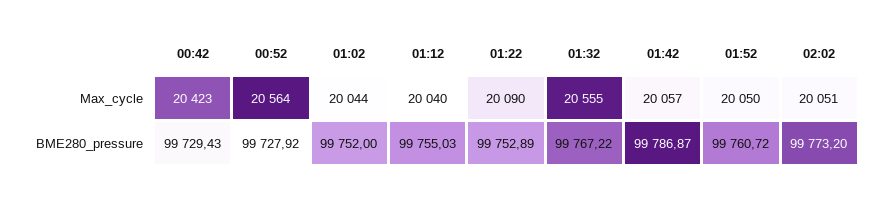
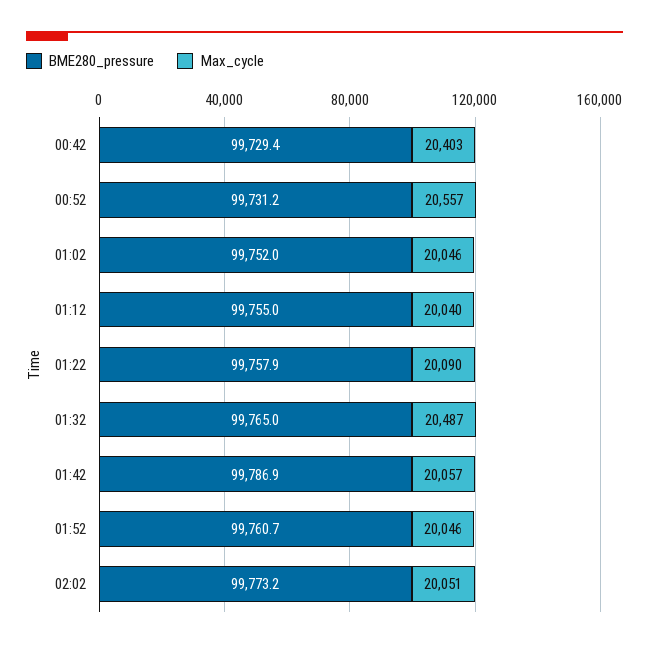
  {
    "Max_cycle": {
-     "00:42": 20423,
+     "00:42": 20403,
-     "00:52": 20564,
+     "00:52": 20557,
-     "01:02": 20044,
+     "01:02": 20046,
      "01:12": 20040,
      "01:22": 20090,
-     "01:32": 20555,
+     "01:32": 20487,
      "01:42": 20057,
-     "01:52": 20050,
+     "01:52": 20046,
      "02:02": 20051
    },
    "BME280_pressure": {
      "00:42": 99729.43,
-     "00:52": 99727.92,
+     "00:52": 99731.2,
      "01:02": 99752,
      "01:12": 99755.03,
-     "01:22": 99752.89,
+     "01:22": 99757.9,
-     "01:32": 99767.22,
+     "01:32": 99765,
      "01:42": 99786.87,
      "01:52": 99760.72,
      "02:02": 99773.2
    }
  }

